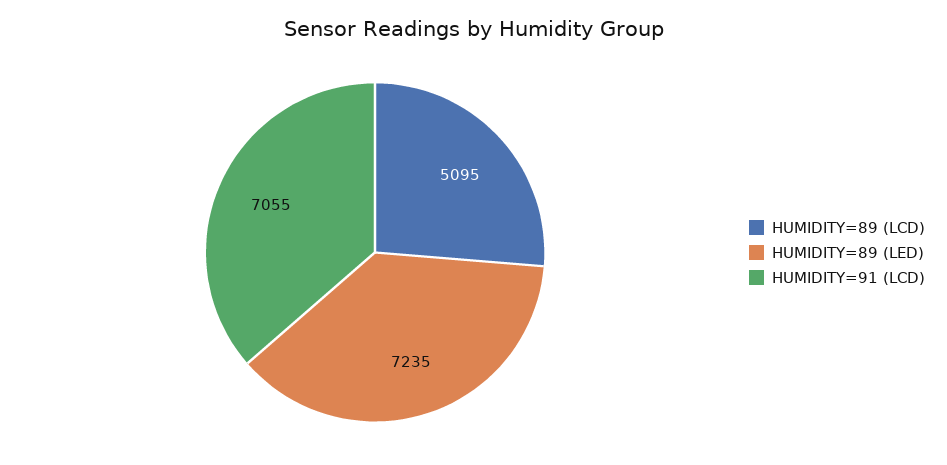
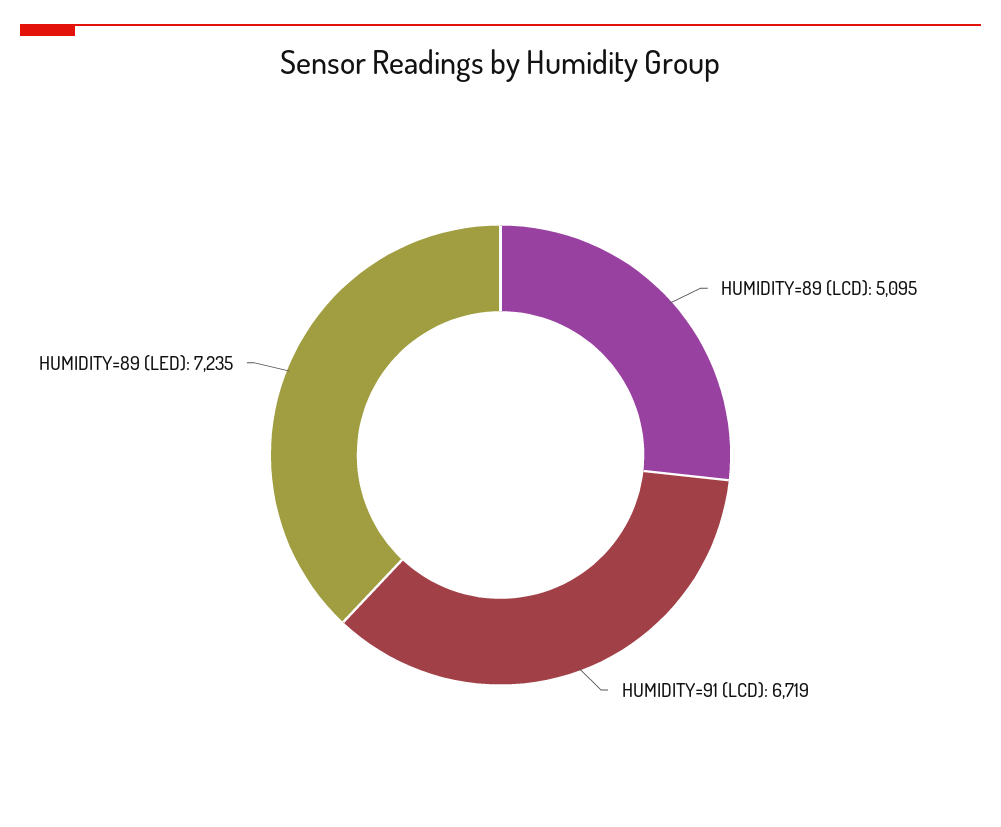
  {
    "HUMIDITY=89 (LCD)": 5095,
    "HUMIDITY=89 (LED)": 7235,
-   "HUMIDITY=91 (LCD)": 7055
+   "HUMIDITY=91 (LCD)": 6719
  }

